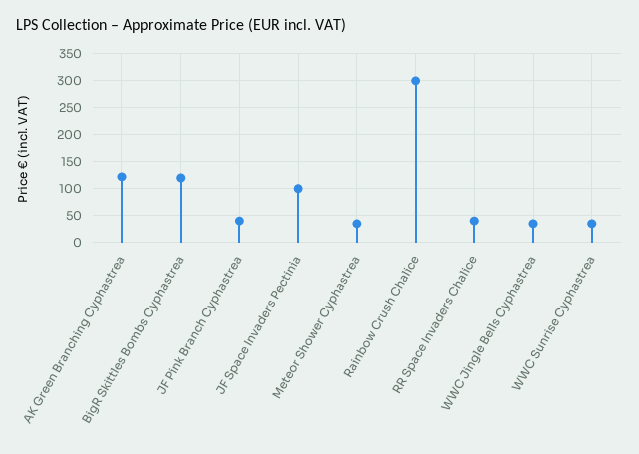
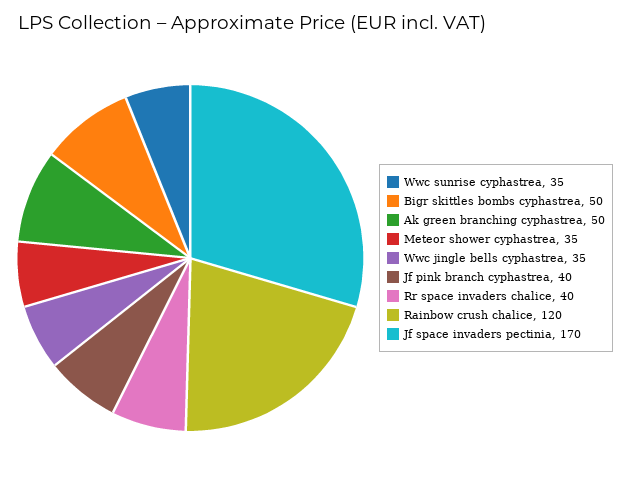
  {
-   "AK Green Branching Cyphastrea": 125,
+   "AK Green Branching Cyphastrea": 50,
-   "BigR Skittles Bombs Cyphastrea": 125,
+   "BigR Skittles Bombs Cyphastrea": 50,
    "JF Pink Branch Cyphastrea": 40,
-   "JF Space Invaders Pectinia": 100,
+   "JF Space Invaders Pectinia": 170,
    "Meteor Shower Cyphastrea": 35,
-   "Rainbow Crush Chalice": 300,
+   "Rainbow Crush Chalice": 120,
    "RR Space Invaders Chalice": 40,
    "WWC Jingle Bells Cyphastrea": 35,
    "WWC Sunrise Cyphastrea": 35
  }

